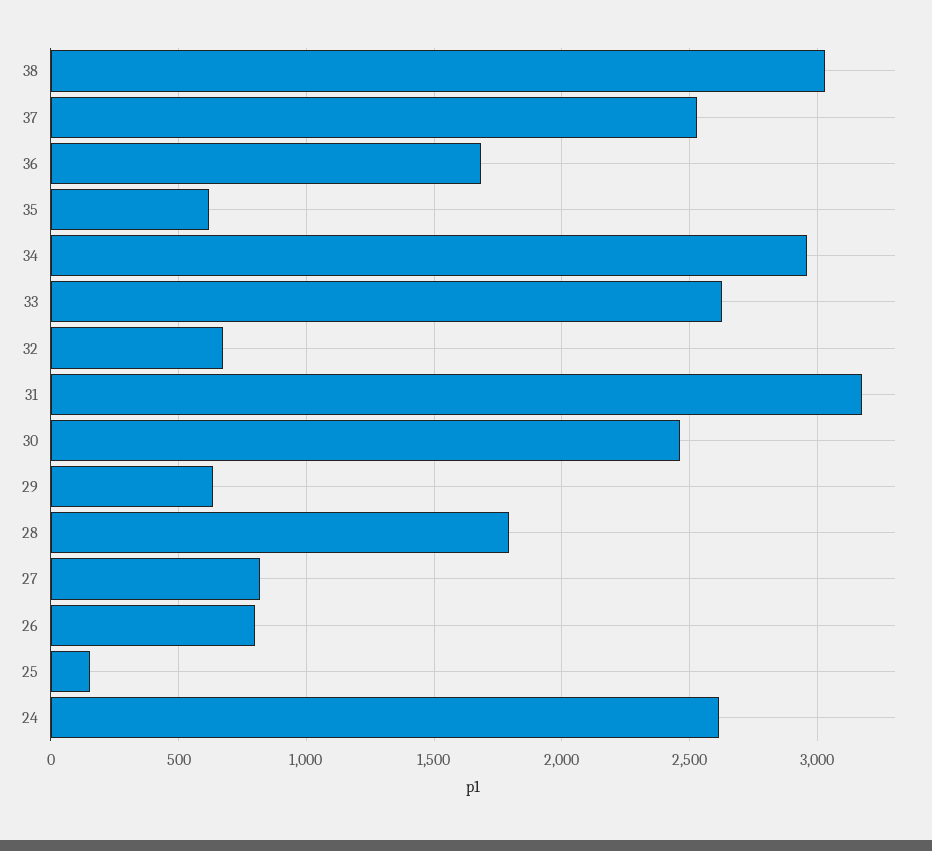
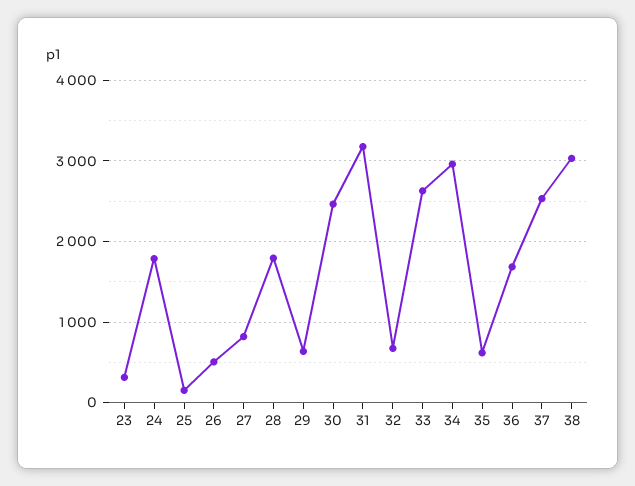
  {
    "38": 3050,
    "37": 2550,
    "36": 1700,
    "35": 600,
    "34": 2950,
    "33": 2650,
    "32": 650,
    "31": 3200,
    "30": 2450,
    "29": 650,
    "28": 1800,
    "27": 800,
-   "26": 800,
+   "26": 500,
    "25": 150,
-   "24": 2600
+   "24": 1800,
+   "23": 300
  }

